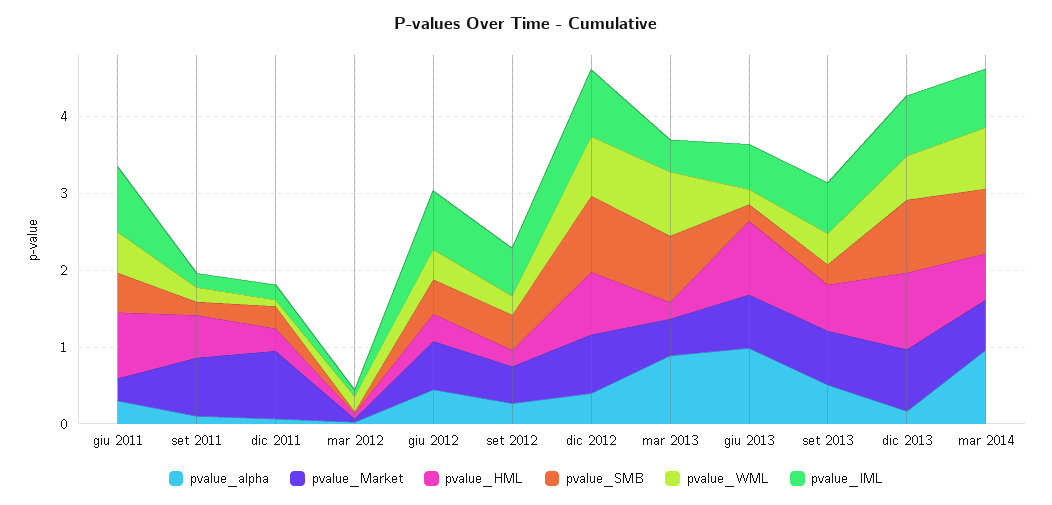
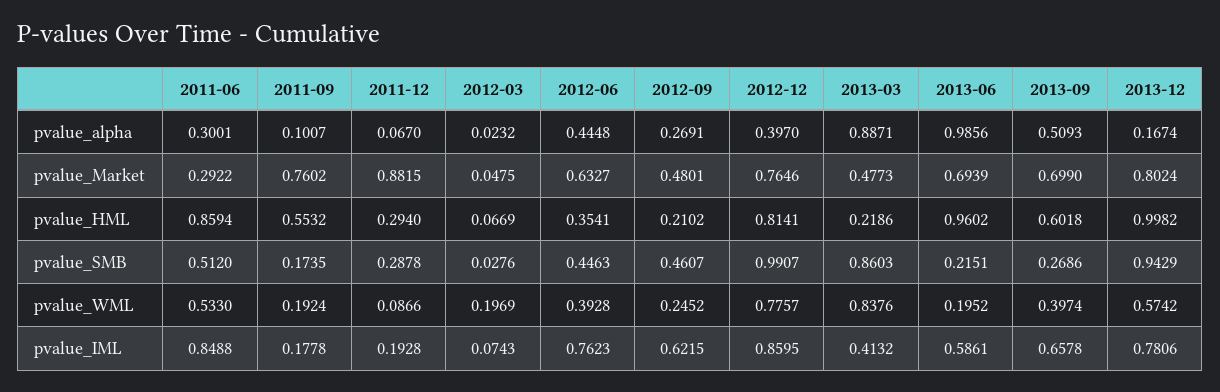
  {
    "pvalue_alpha": {
      "giu 2011": 0.3001,
      "set 2011": 0.1007,
      "dic 2011": 0.067,
      "mar 2012": 0.0232,
      "giu 2012": 0.4448,
      "set 2012": 0.2691,
      "dic 2012": 0.397,
      "mar 2013": 0.8871,
      "giu 2013": 0.9856,
      "set 2013": 0.5093,
-     "dic 2013": 0.1674,
+     "dic 2013": 0.1674
-     "mar 2014": 1
    },
    "pvalue_Market": {
      "giu 2011": 0.2922,
      "set 2011": 0.7602,
      "dic 2011": 0.8815,
      "mar 2012": 0.0475,
      "giu 2012": 0.6327,
      "set 2012": 0.4801,
      "dic 2012": 0.7646,
      "mar 2013": 0.4773,
      "giu 2013": 0.6939,
      "set 2013": 0.699,
-     "dic 2013": 0.8024,
+     "dic 2013": 0.8024
-     "mar 2014": 0.6
    },
    "pvalue_HML": {
      "giu 2011": 0.8594,
      "set 2011": 0.5532,
      "dic 2011": 0.294,
      "mar 2012": 0.0669,
      "giu 2012": 0.3541,
      "set 2012": 0.2102,
      "dic 2012": 0.8141,
      "mar 2013": 0.2186,
      "giu 2013": 0.9602,
      "set 2013": 0.6018,
-     "dic 2013": 0.9982,
+     "dic 2013": 0.9982
-     "mar 2014": 0.6
    },
    "pvalue_SMB": {
      "giu 2011": 0.512,
      "set 2011": 0.1735,
      "dic 2011": 0.2878,
      "mar 2012": 0.0276,
      "giu 2012": 0.4463,
      "set 2012": 0.4607,
      "dic 2012": 0.9907,
      "mar 2013": 0.8603,
      "giu 2013": 0.2151,
      "set 2013": 0.2686,
-     "dic 2013": 0.9429,
+     "dic 2013": 0.9429
-     "mar 2014": 0.8
    },
    "pvalue_WML": {
      "giu 2011": 0.533,
      "set 2011": 0.1924,
      "dic 2011": 0.0866,
      "mar 2012": 0.1969,
      "giu 2012": 0.3928,
      "set 2012": 0.2452,
      "dic 2012": 0.7757,
      "mar 2013": 0.8376,
      "giu 2013": 0.1952,
      "set 2013": 0.3974,
-     "dic 2013": 0.5742,
+     "dic 2013": 0.5742
-     "mar 2014": 0.8
    },
    "pvalue_IML": {
      "giu 2011": 0.8488,
      "set 2011": 0.1778,
      "dic 2011": 0.1928,
      "mar 2012": 0.0743,
      "giu 2012": 0.7623,
      "set 2012": 0.6215,
      "dic 2012": 0.8595,
      "mar 2013": 0.4132,
      "giu 2013": 0.5861,
      "set 2013": 0.6578,
-     "dic 2013": 0.7806,
+     "dic 2013": 0.7806
-     "mar 2014": 0.8
    }
  }

